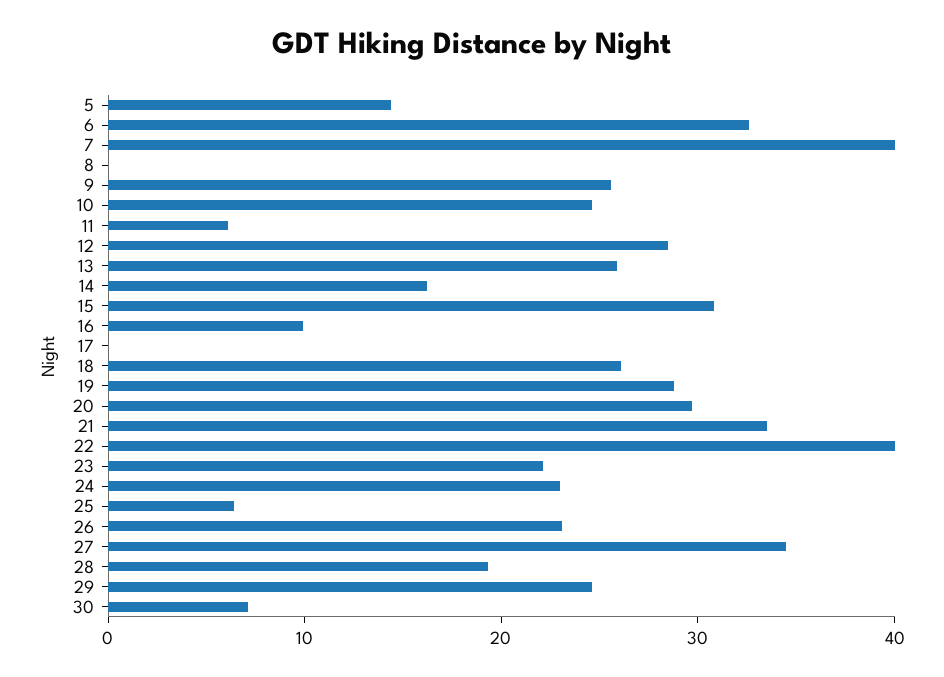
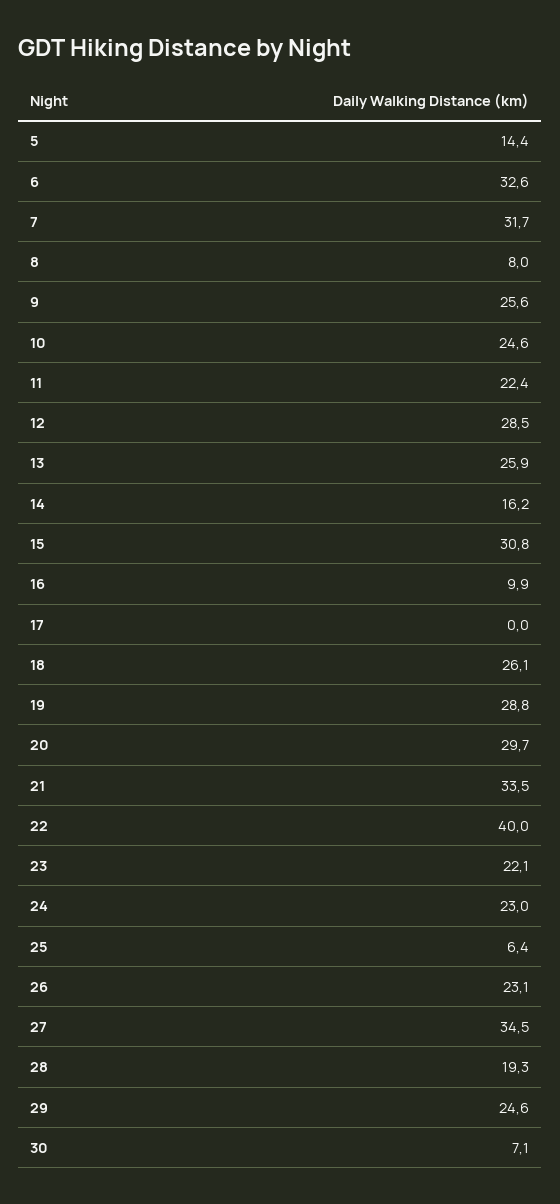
  {
    "5": 14.4,
    "6": 32.6,
-   "7": 40,
+   "7": 31.7,
-   "8": 0,
+   "8": 8,
    "9": 25.6,
    "10": 24.6,
-   "11": 6,
+   "11": 22.4,
    "12": 28.5,
    "13": 25.9,
    "14": 16.2,
    "15": 30.8,
    "16": 9.9,
    "17": 0,
    "18": 26.1,
    "19": 28.8,
    "20": 29.7,
    "21": 33.5,
    "22": 40,
    "23": 22.1,
    "24": 23,
    "25": 6.4,
    "26": 23.1,
    "27": 34.5,
    "28": 19.3,
    "29": 24.6,
    "30": 7.1
  }

